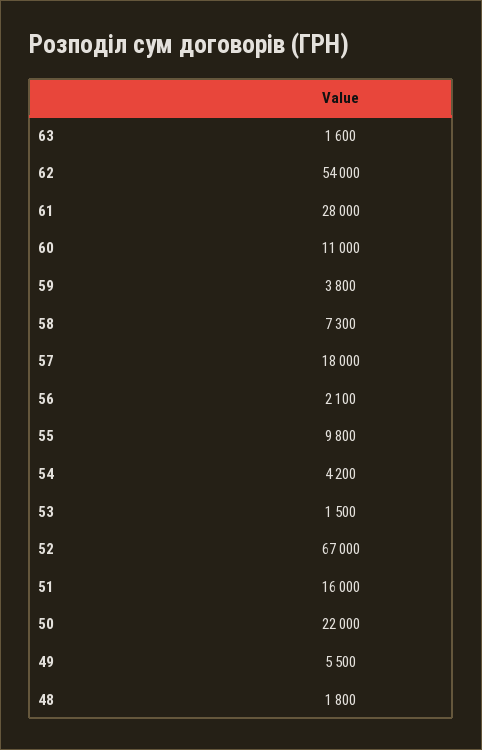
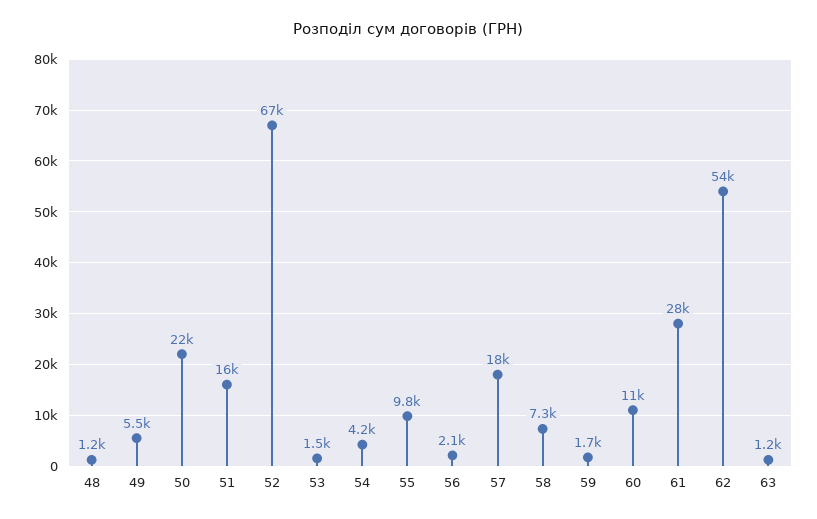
  {
-   "63": 1600,
+   "63": 1200,
    "62": 54000,
    "61": 28000,
    "60": 11000,
-   "59": 3800,
+   "59": 1700,
    "58": 7300,
    "57": 18000,
    "56": 2100,
    "55": 9800,
    "54": 4200,
    "53": 1500,
    "52": 67000,
    "51": 16000,
    "50": 22000,
    "49": 5500,
-   "48": 1800
+   "48": 1200
  }

